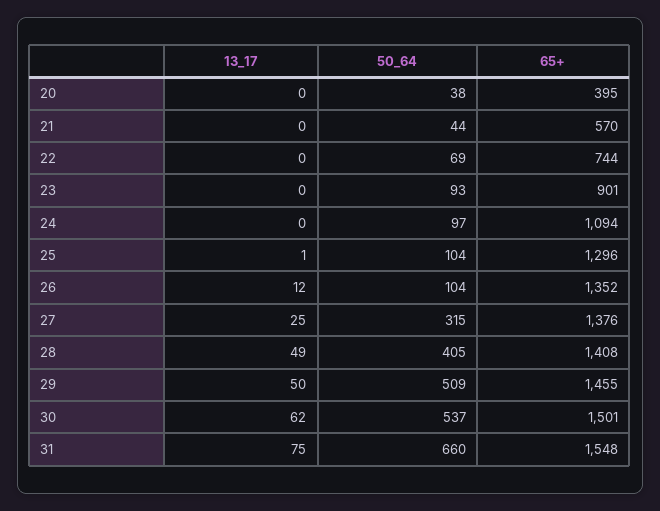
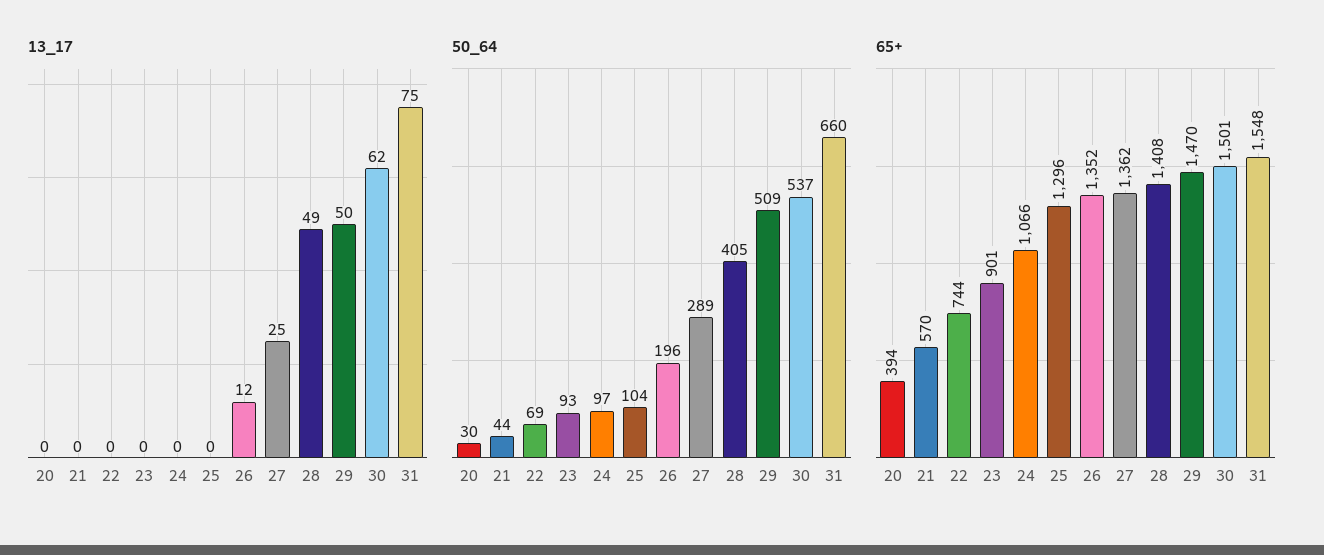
  {
    "13_17": {
      "20": 0,
      "21": 0,
      "22": 0,
      "23": 0,
      "24": 0,
-     "25": 1,
+     "25": 0,
      "26": 12,
      "27": 25,
      "28": 49,
      "29": 50,
      "30": 62,
      "31": 75
    },
    "50_64": {
-     "20": 38,
+     "20": 30,
      "21": 44,
      "22": 69,
      "23": 93,
      "24": 97,
      "25": 104,
-     "26": 104,
+     "26": 196,
-     "27": 315,
+     "27": 289,
      "28": 405,
      "29": 509,
      "30": 537,
      "31": 660
    },
    "65+": {
-     "20": 395,
+     "20": 394,
      "21": 570,
      "22": 744,
      "23": 901,
-     "24": 1094,
+     "24": 1066,
      "25": 1296,
      "26": 1352,
-     "27": 1376,
+     "27": 1362,
      "28": 1408,
-     "29": 1455,
+     "29": 1470,
      "30": 1501,
      "31": 1548
    }
  }

